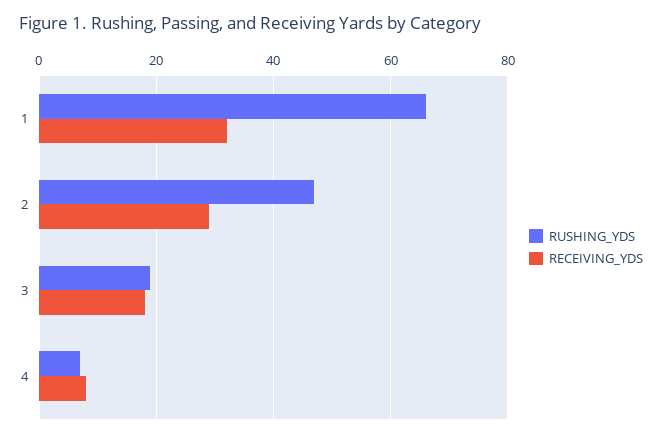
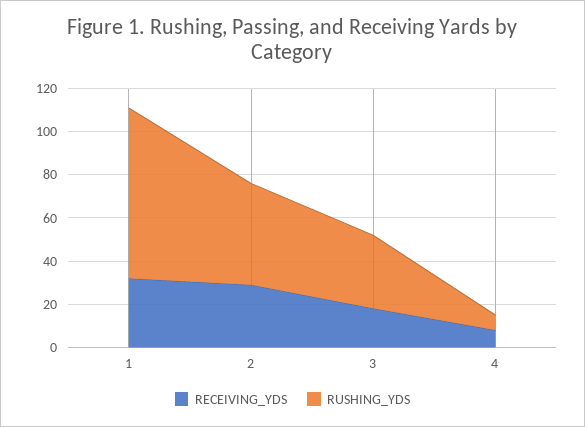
  {
    "RUSHING_YDS": {
-     "1": 65,
+     "1": 80,
      "2": 45,
-     "3": 20,
+     "3": 35,
      "4": 5
    },
    "RECEIVING_YDS": {
      "1": 30,
      "2": 30,
      "3": 20,
      "4": 10
    }
  }

